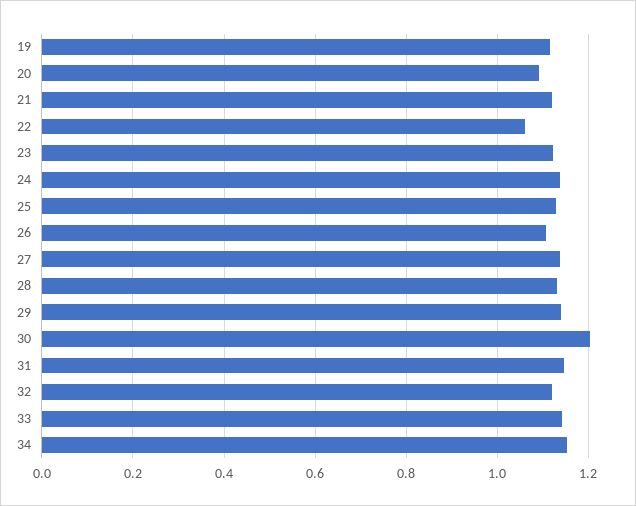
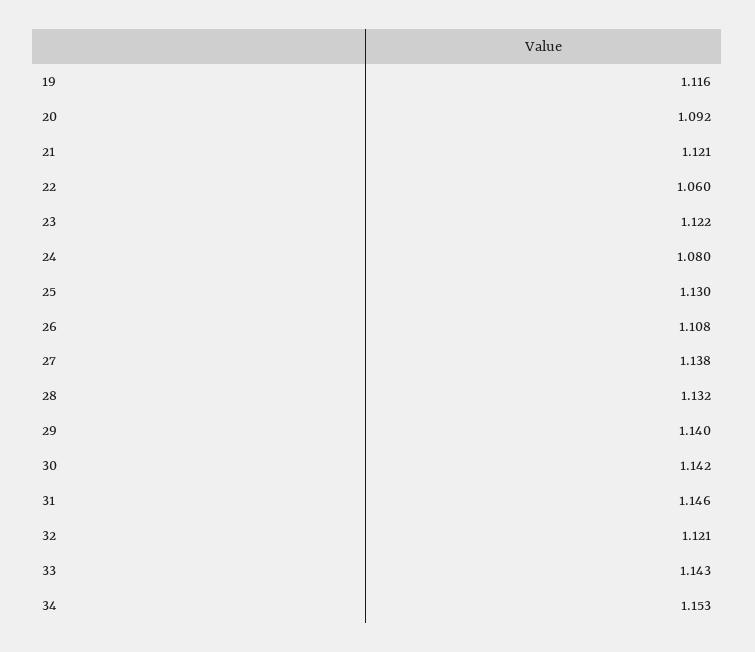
  {
    "19": 1.116,
    "20": 1.092,
    "21": 1.121,
    "22": 1.06,
    "23": 1.122,
-   "24": 1.14,
+   "24": 1.08,
    "25": 1.13,
    "26": 1.108,
    "27": 1.138,
    "28": 1.132,
    "29": 1.14,
-   "30": 1.2,
+   "30": 1.142,
    "31": 1.146,
    "32": 1.121,
    "33": 1.143,
    "34": 1.153
  }

